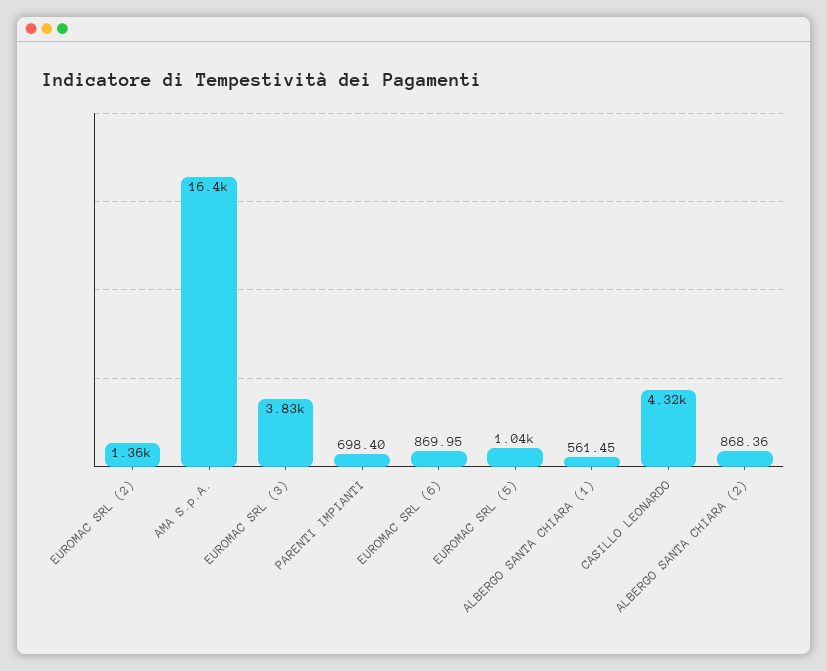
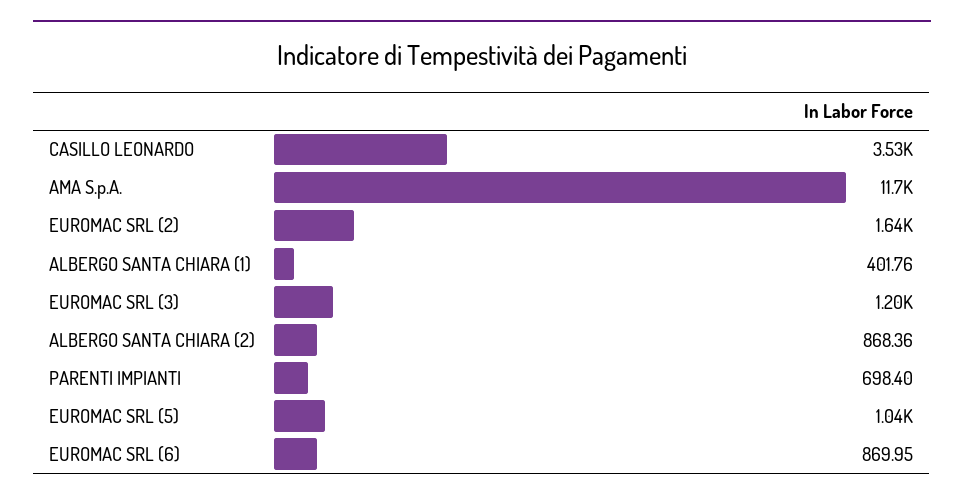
  {
-   "EUROMAC SRL (2)": 1360,
+   "EUROMAC SRL (2)": 1640,
-   "AMA S.p.A.": 16400,
+   "AMA S.p.A.": 11700,
-   "EUROMAC SRL (3)": 3830,
+   "EUROMAC SRL (3)": 1200,
    "PARENTI IMPIANTI": 698.4,
    "EUROMAC SRL (6)": 869.95,
    "EUROMAC SRL (5)": 1040,
-   "ALBERGO SANTA CHIARA (1)": 561.45,
+   "ALBERGO SANTA CHIARA (1)": 401.76,
-   "CASILLO LEONARDO": 4320,
+   "CASILLO LEONARDO": 3530,
    "ALBERGO SANTA CHIARA (2)": 868.36
  }

